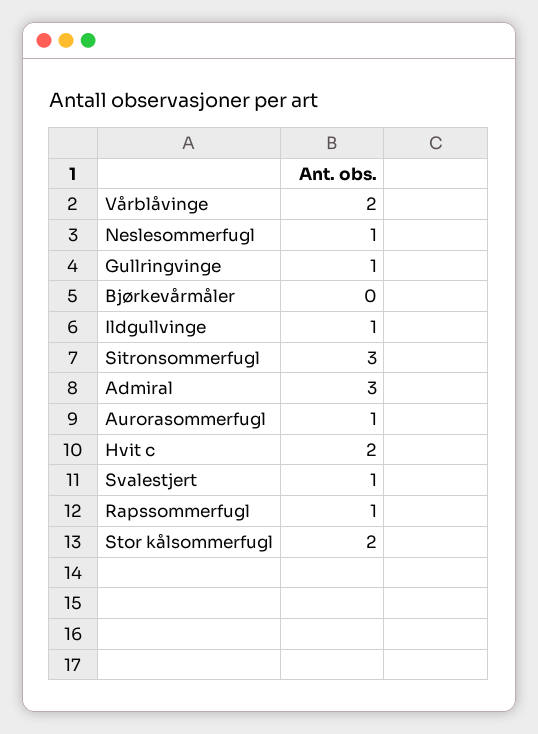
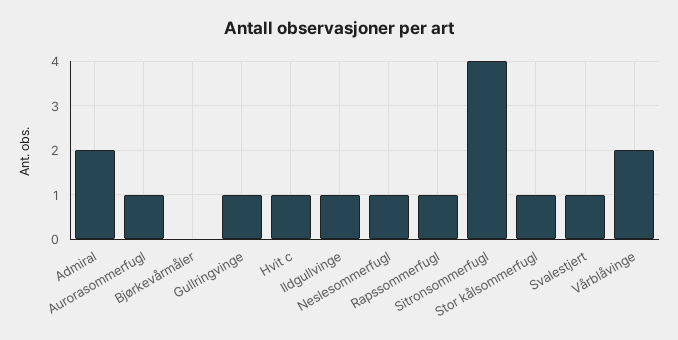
  {
    "Vårblåvinge": 2,
    "Neslesommerfugl": 1,
    "Gullringvinge": 1,
    "Bjørkevårmåler": 0,
    "Ildgullvinge": 1,
-   "Sitronsommerfugl": 3,
+   "Sitronsommerfugl": 4,
-   "Admiral": 3,
+   "Admiral": 2,
    "Aurorasommerfugl": 1,
-   "Hvit c": 2,
+   "Hvit c": 1,
    "Svalestjert": 1,
    "Rapssommerfugl": 1,
-   "Stor kålsommerfugl": 2
+   "Stor kålsommerfugl": 1
  }

